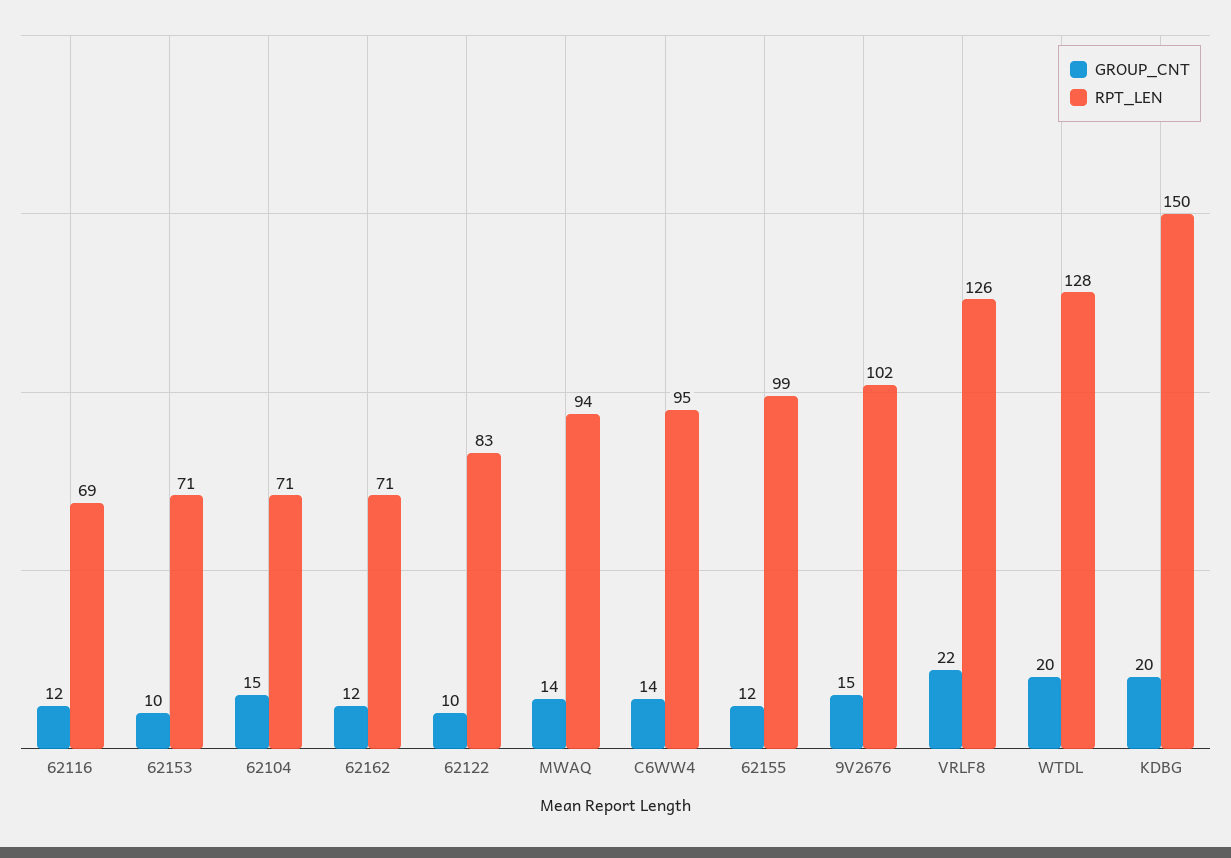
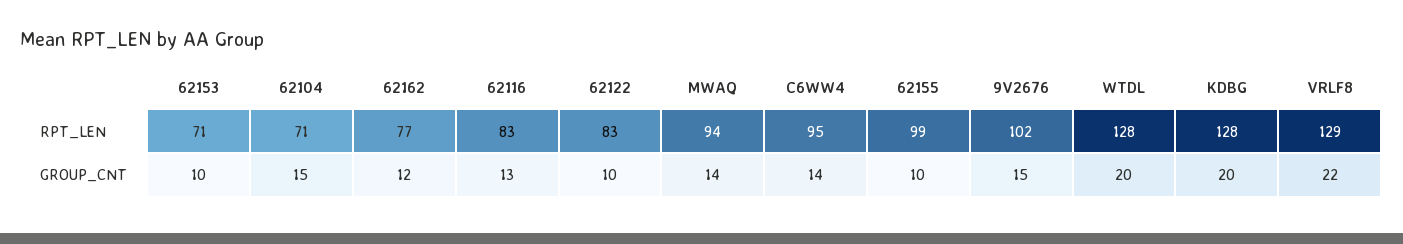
  {
    "GROUP_CNT": {
-     "62116": 12,
+     "62116": 13,
      "62153": 10,
      "62104": 15,
      "62162": 12,
      "62122": 10,
      "MWAQ": 14,
      "C6WW4": 14,
-     "62155": 12,
+     "62155": 10,
      "9V2676": 15,
      "VRLF8": 22,
      "WTDL": 20,
      "KDBG": 20
    },
    "RPT_LEN": {
-     "62116": 69,
+     "62116": 83,
      "62153": 71,
      "62104": 71,
-     "62162": 71,
+     "62162": 77,
      "62122": 83,
      "MWAQ": 94,
      "C6WW4": 95,
      "62155": 99,
      "9V2676": 102,
-     "VRLF8": 126,
+     "VRLF8": 129,
      "WTDL": 128,
-     "KDBG": 150
+     "KDBG": 128
    }
  }

